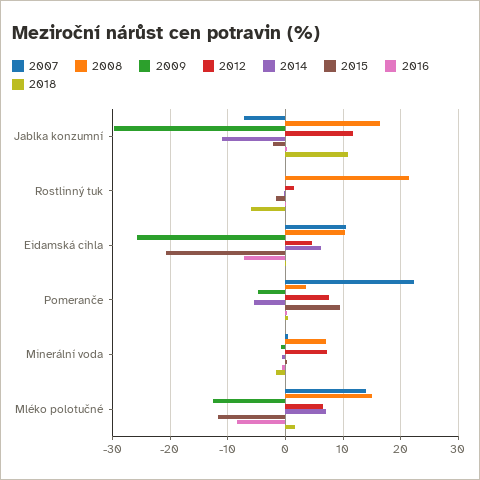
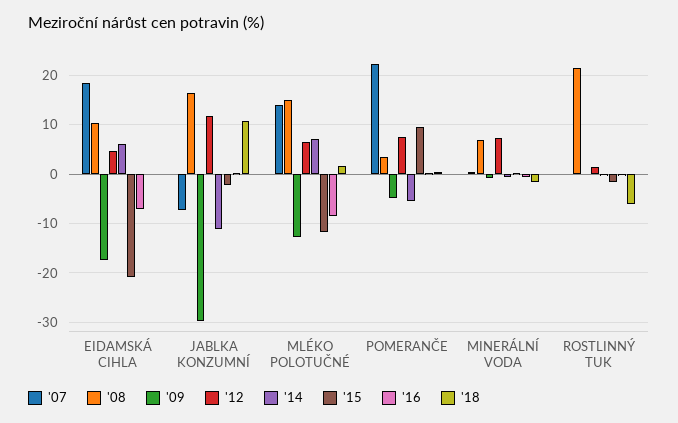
  {
    "2007": {
      "Jablka konzumní": -8,
      "Rostlinný tuk": 0,
-     "Eidamská cihla": 10,
+     "Eidamská cihla": 18,
      "Pomeranče": 22,
      "Minerální voda": 0,
      "Mléko polotučné": 14
    },
    "2008": {
      "Jablka konzumní": 16,
      "Rostlinný tuk": 22,
      "Eidamská cihla": 10,
      "Pomeranče": 4,
      "Minerální voda": 6,
      "Mléko polotučné": 16
    },
    "2009": {
      "Jablka konzumní": -30,
      "Rostlinný tuk": 0,
-     "Eidamská cihla": -26,
+     "Eidamská cihla": -18,
      "Pomeranče": -4,
      "Minerální voda": 0,
      "Mléko polotučné": -12
    },
    "2012": {
      "Jablka konzumní": 12,
      "Rostlinný tuk": 2,
      "Eidamská cihla": 4,
      "Pomeranče": 8,
      "Minerální voda": 8,
      "Mléko polotučné": 6
    },
    "2014": {
      "Jablka konzumní": -12,
      "Rostlinný tuk": 0,
      "Eidamská cihla": 6,
      "Pomeranče": -6,
      "Minerální voda": 0,
      "Mléko polotučné": 8
    },
    "2015": {
      "Jablka konzumní": -2,
      "Rostlinný tuk": -2,
      "Eidamská cihla": -20,
      "Pomeranče": 10,
      "Minerální voda": 0,
      "Mléko polotučné": -12
    },
    "2016": {
      "Jablka konzumní": 0,
      "Rostlinný tuk": 0,
      "Eidamská cihla": -8,
      "Pomeranče": 0,
      "Minerální voda": 0,
      "Mléko polotučné": -8
    },
    "2018": {
      "Jablka konzumní": 10,
      "Rostlinný tuk": -6,
      "Eidamská cihla": 0,
      "Pomeranče": 0,
      "Minerální voda": -2,
      "Mléko polotučné": 2
    }
  }

